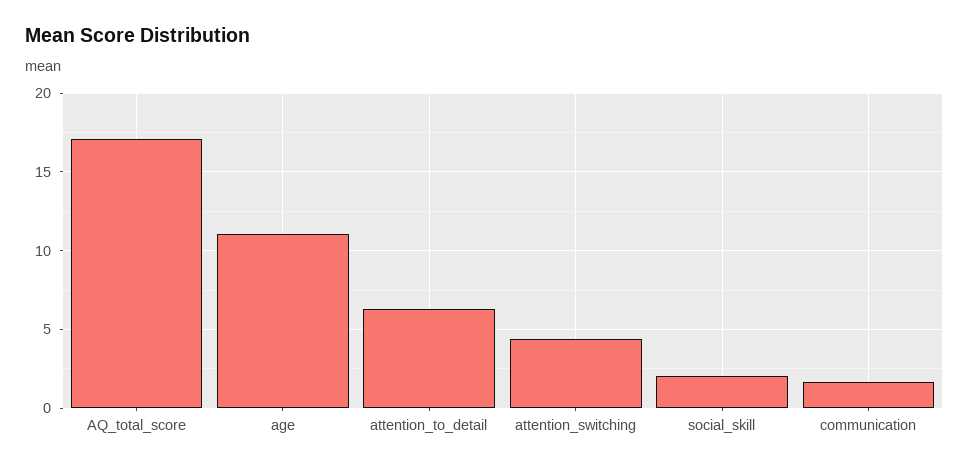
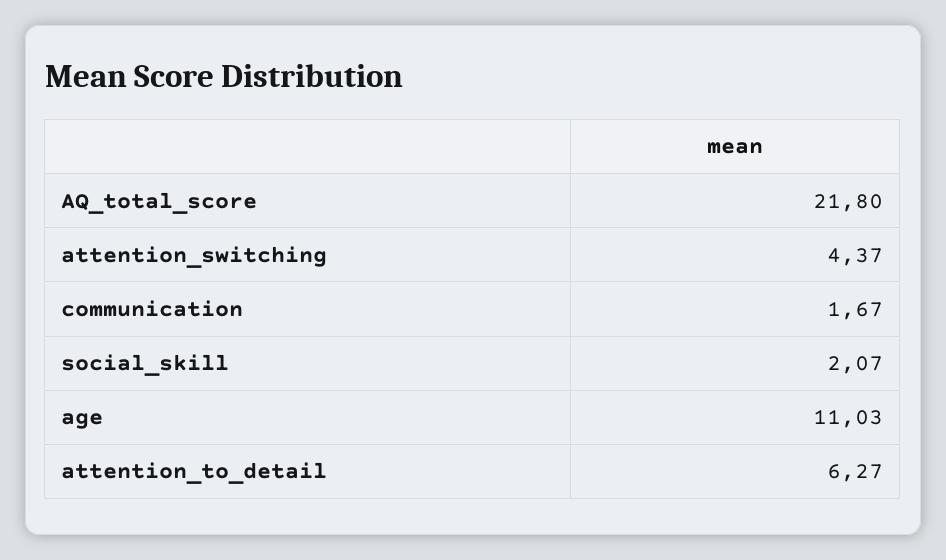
  {
-   "AQ_total_score": 17,
+   "AQ_total_score": 21.8,
    "age": 11.03,
    "attention_to_detail": 6.27,
    "attention_switching": 4.37,
    "social_skill": 2.07,
    "communication": 1.67
  }

